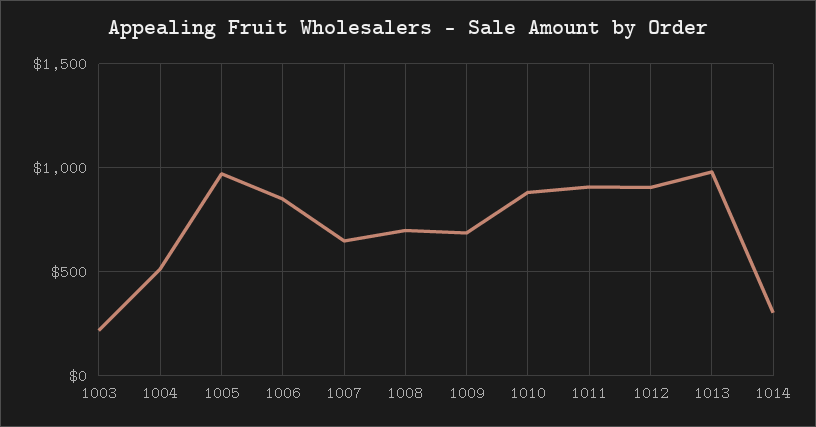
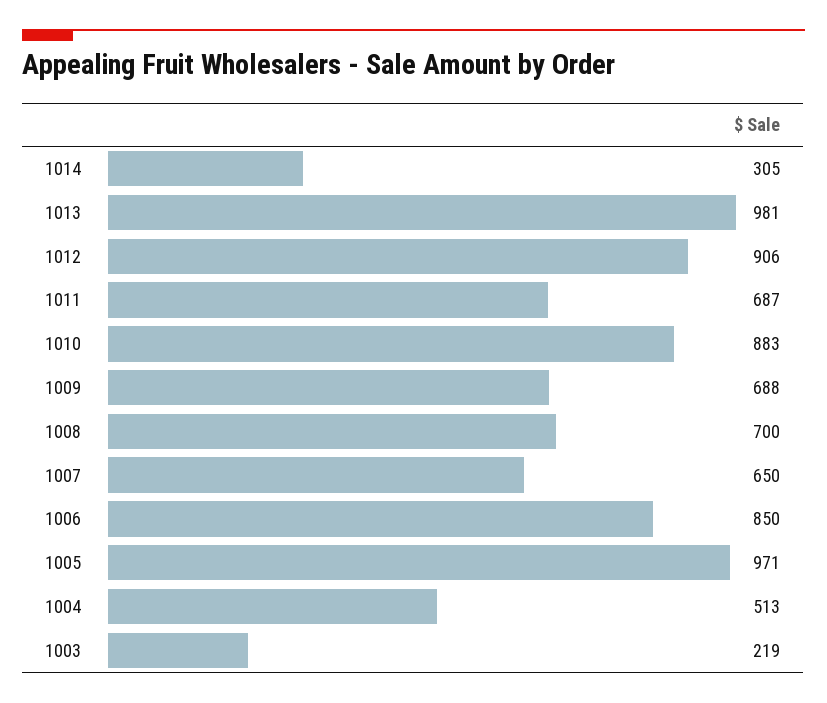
  {
    "1003": 219,
    "1004": 513,
    "1005": 971,
    "1006": 850,
    "1007": 650,
    "1008": 700,
    "1009": 688,
    "1010": 883,
-   "1011": 900,
+   "1011": 687,
    "1012": 906,
    "1013": 981,
    "1014": 305
  }

